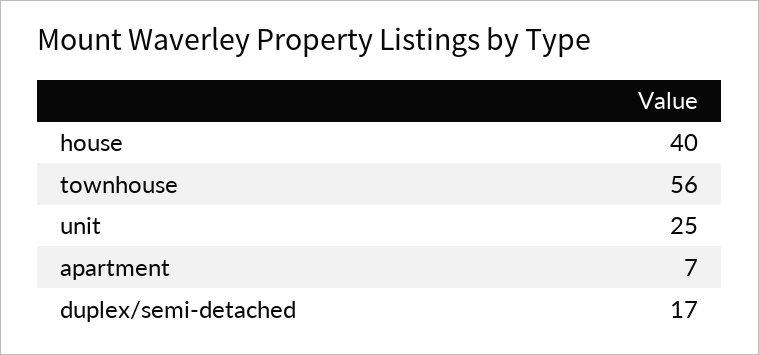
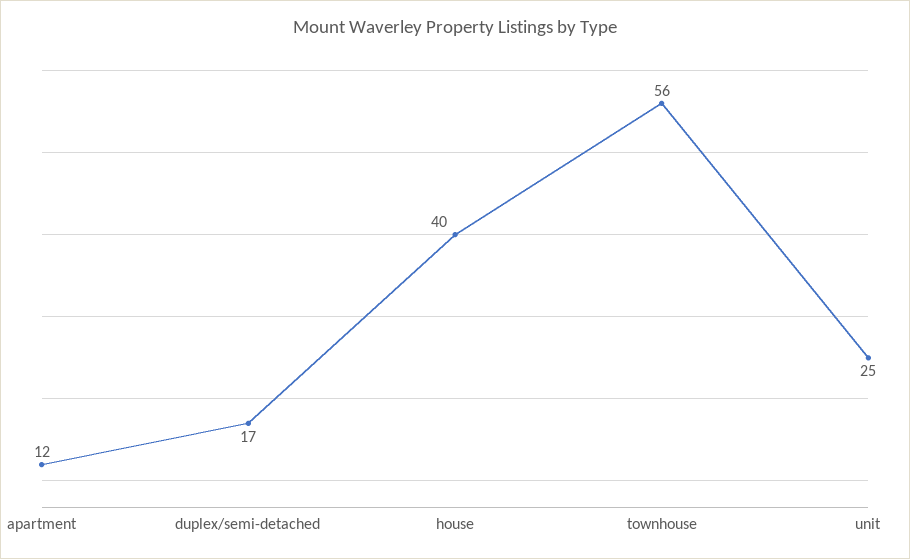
  {
    "house": 40,
    "townhouse": 56,
    "unit": 25,
-   "apartment": 7,
+   "apartment": 12,
    "duplex/semi-detached": 17
  }

